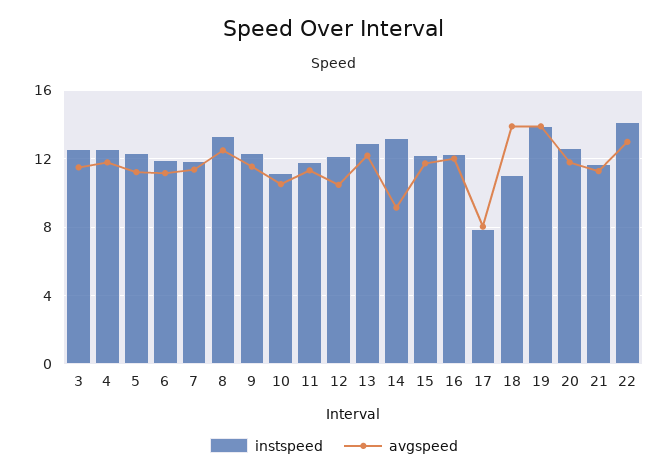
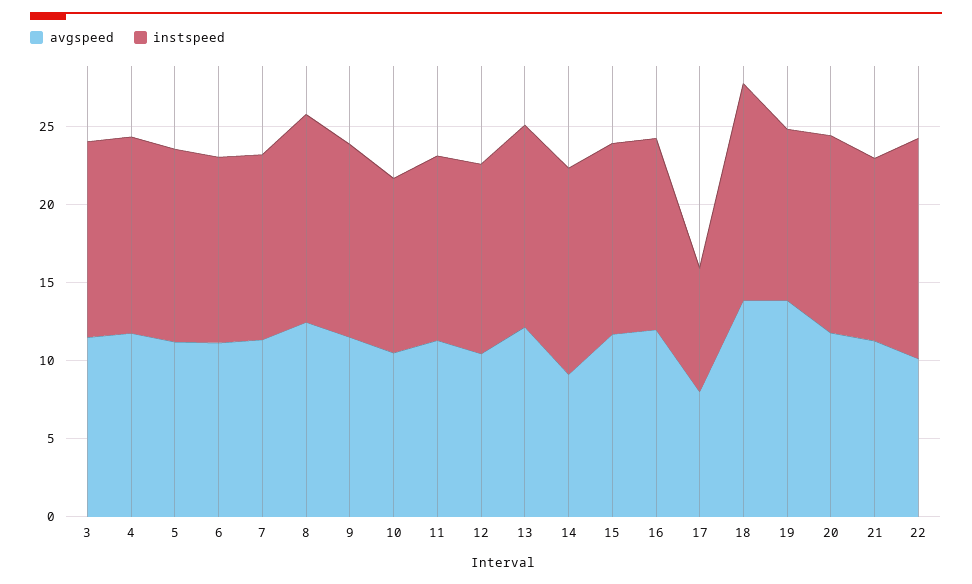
  {
    "instspeed": {
      "3": 12.5,
      "4": 12.5,
      "5": 12.5,
      "6": 12,
      "7": 12,
      "8": 13.5,
      "9": 12.5,
      "10": 11,
      "11": 12,
      "12": 12,
      "13": 13,
      "14": 13,
      "15": 12,
      "16": 12.5,
      "17": 8,
-     "18": 11,
+     "18": 14,
-     "19": 14,
+     "19": 11,
      "20": 12.5,
      "21": 11.5,
      "22": 14
    },
    "avgspeed": {
      "3": 11.5,
      "4": 12,
      "5": 11,
      "6": 11,
      "7": 11.5,
      "8": 12.5,
      "9": 11.5,
      "10": 10.5,
      "11": 11.5,
      "12": 10.5,
      "13": 12,
      "14": 9,
      "15": 11.5,
      "16": 12,
      "17": 8,
      "18": 14,
      "19": 14,
      "20": 12,
      "21": 11.5,
-     "22": 13
+     "22": 10
    }
  }

